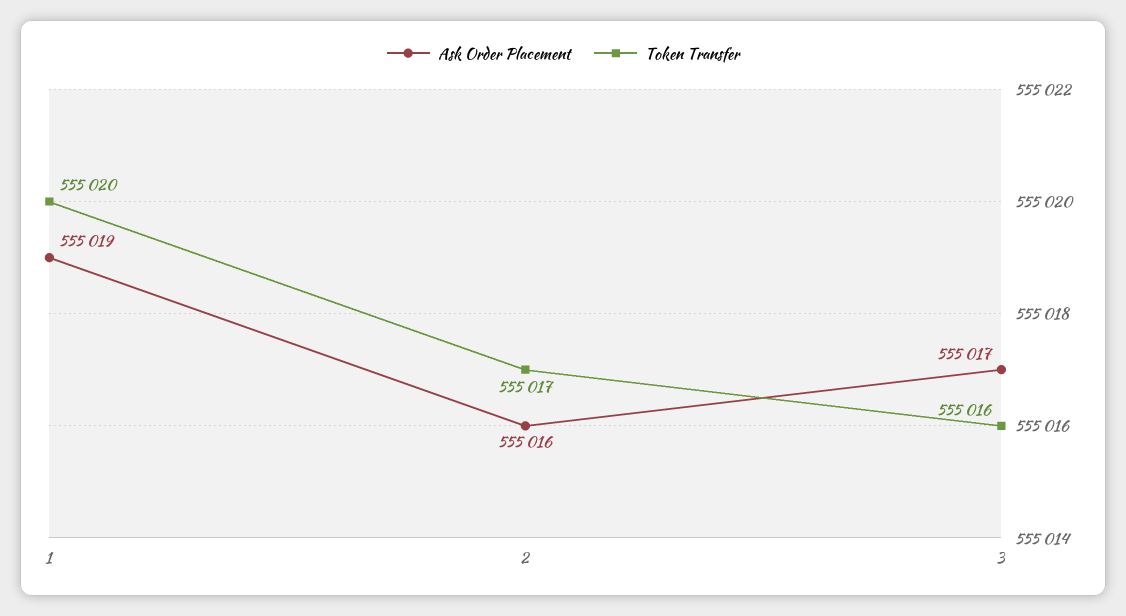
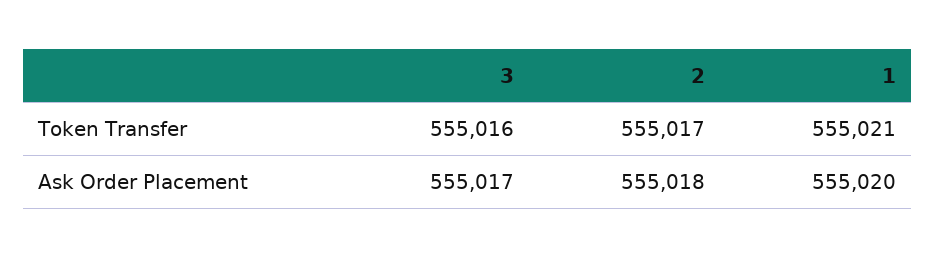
  {
    "Ask Order Placement": {
-     "1": 555019,
+     "1": 555020,
-     "2": 555016,
+     "2": 555018,
      "3": 555017
    },
    "Token Transfer": {
-     "1": 555020,
+     "1": 555021,
      "2": 555017,
      "3": 555016
    }
  }

